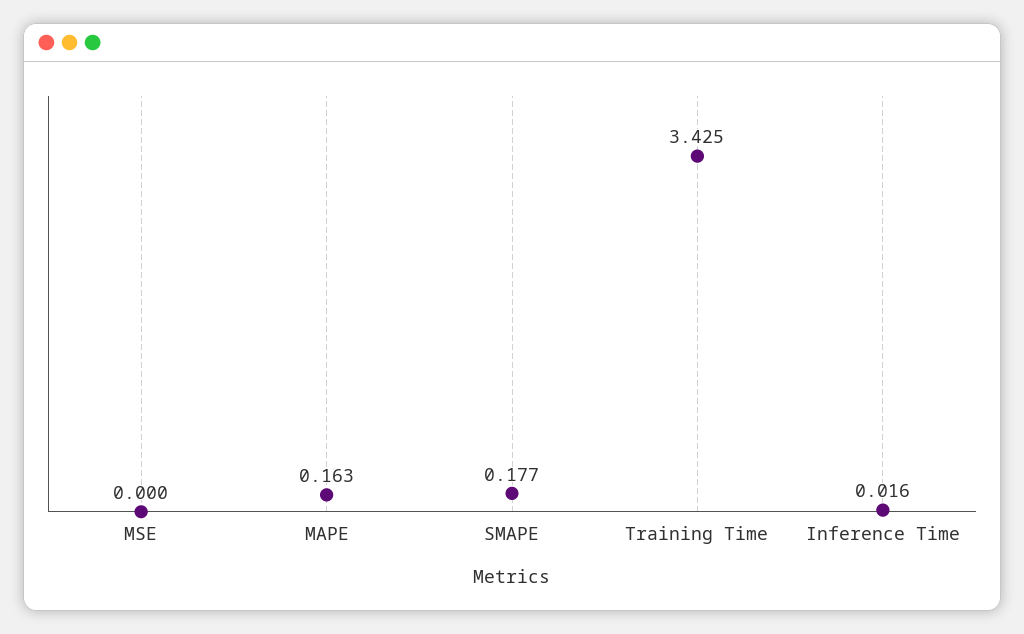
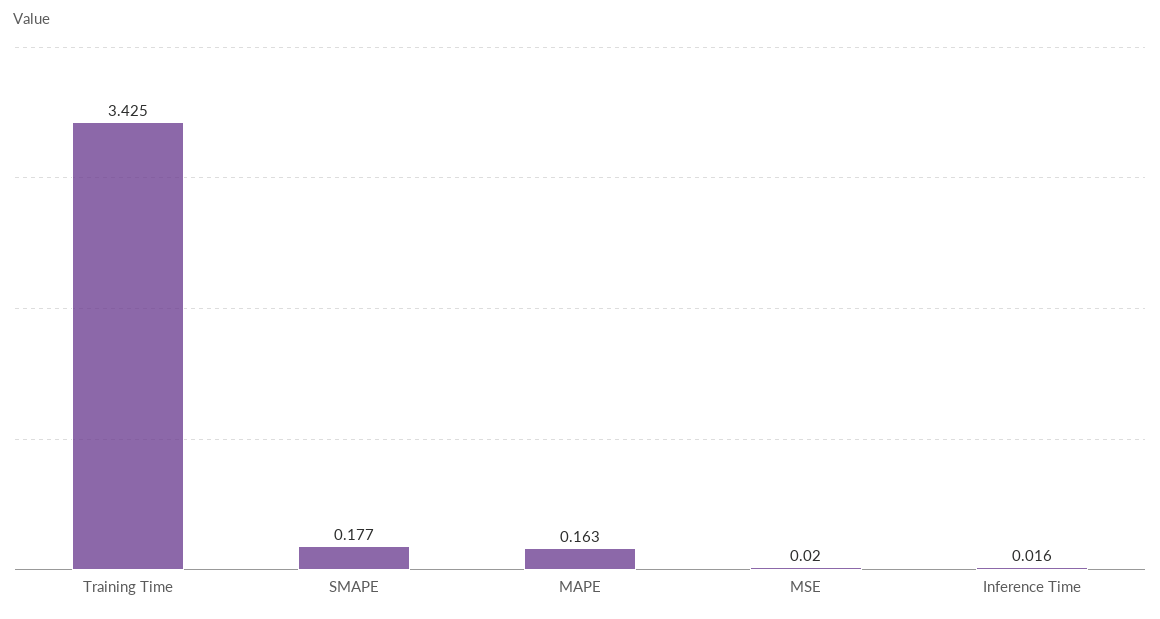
  {
-   "MSE": 0,
+   "MSE": 0.02,
    "MAPE": 0.163,
    "SMAPE": 0.177,
    "Training Time": 3.425,
    "Inference Time": 0.016
  }

